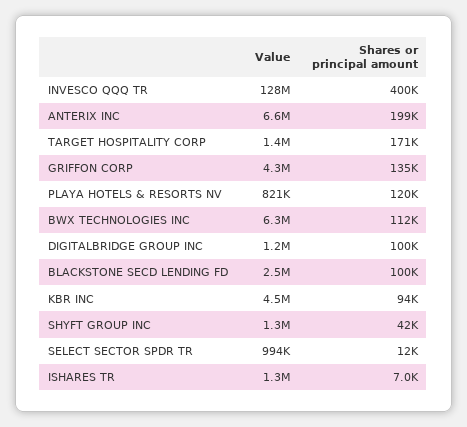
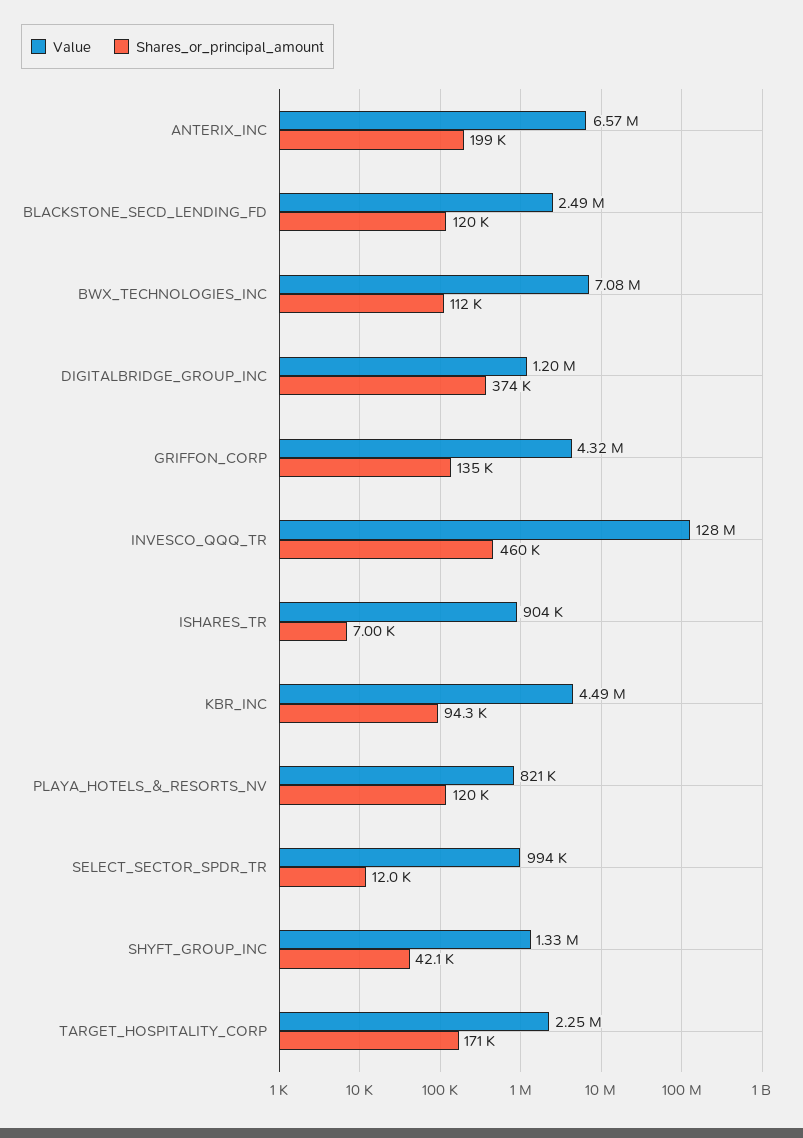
  {
    "Value": {
      "INVESCO QQQ TR": 128000000,
      "ANTERIX INC": 6570000,
-     "TARGET HOSPITALITY CORP": 1400000,
+     "TARGET HOSPITALITY CORP": 2250000,
      "GRIFFON CORP": 4320000,
      "PLAYA HOTELS & RESORTS NV": 821000,
-     "BWX TECHNOLOGIES INC": 6300000,
+     "BWX TECHNOLOGIES INC": 7080000,
      "DIGITALBRIDGE GROUP INC": 1200000,
      "BLACKSTONE SECD LENDING FD": 2490000,
      "KBR INC": 4490000,
      "SHYFT GROUP INC": 1330000,
      "SELECT SECTOR SPDR TR": 994000,
-     "ISHARES TR": 1300000
+     "ISHARES TR": 904000
    },
    "Shares or principal amount": {
-     "INVESCO QQQ TR": 400000,
+     "INVESCO QQQ TR": 460000,
      "ANTERIX INC": 199000,
      "TARGET HOSPITALITY CORP": 171000,
      "GRIFFON CORP": 135000,
      "PLAYA HOTELS & RESORTS NV": 120000,
      "BWX TECHNOLOGIES INC": 112000,
-     "DIGITALBRIDGE GROUP INC": 100000,
+     "DIGITALBRIDGE GROUP INC": 374000,
-     "BLACKSTONE SECD LENDING FD": 100000,
+     "BLACKSTONE SECD LENDING FD": 120000,
      "KBR INC": 94300,
      "SHYFT GROUP INC": 42100,
      "SELECT SECTOR SPDR TR": 12000,
      "ISHARES TR": 7000
    }
  }

